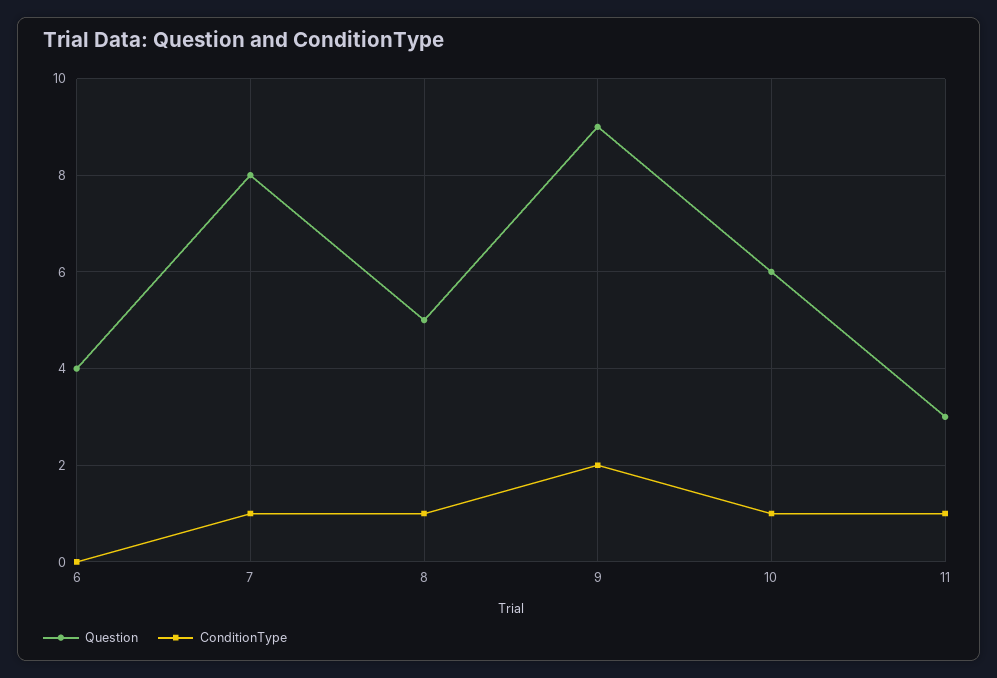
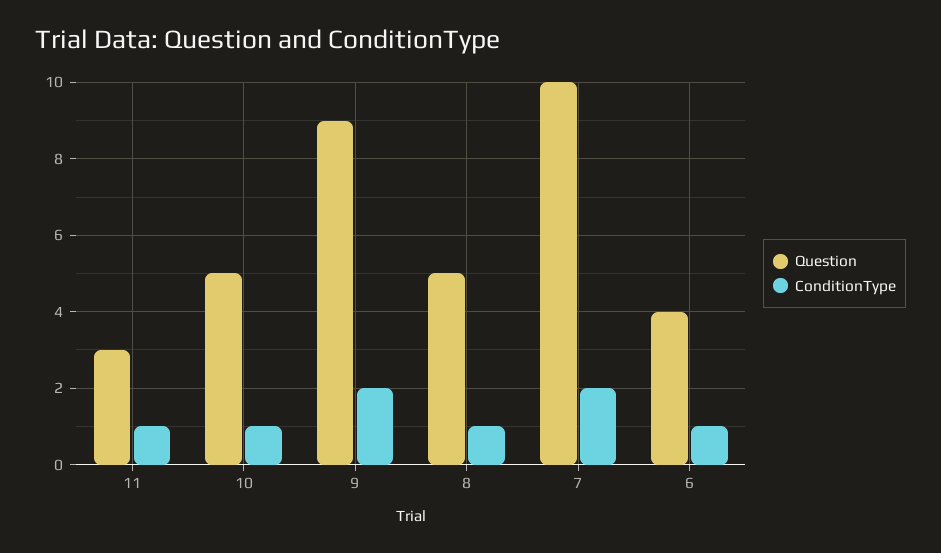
  {
    "Question": {
      "6": 4,
-     "7": 8,
+     "7": 10,
      "8": 5,
      "9": 9,
-     "10": 6,
+     "10": 5,
      "11": 3
    },
    "ConditionType": {
-     "6": 0,
+     "6": 1,
-     "7": 1,
+     "7": 2,
      "8": 1,
      "9": 2,
      "10": 1,
      "11": 1
    }
  }

